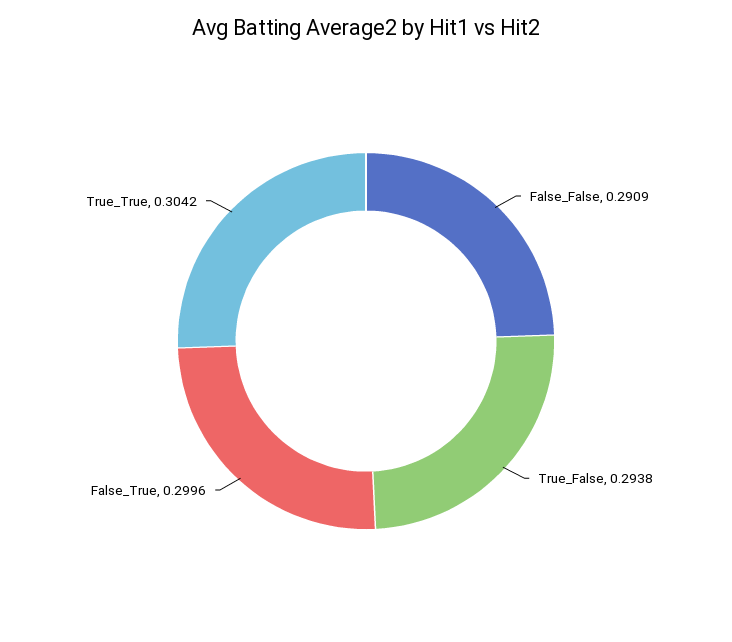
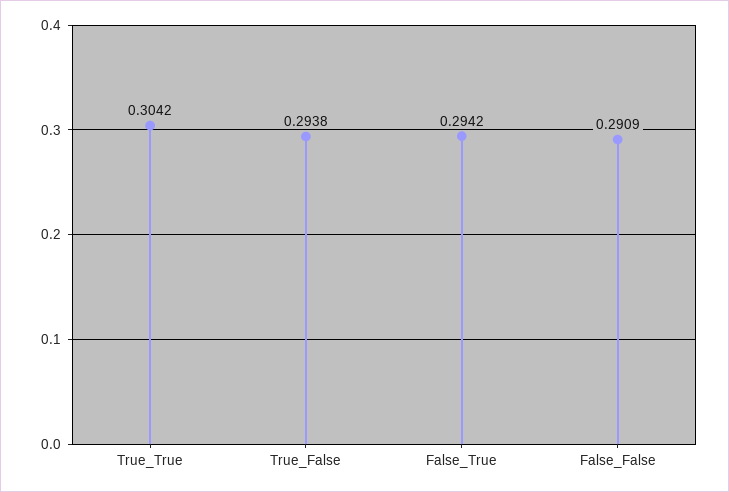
  {
    "False_False": 0.2909,
    "True_False": 0.2938,
-   "False_True": 0.2996,
+   "False_True": 0.2942,
    "True_True": 0.3042
  }

